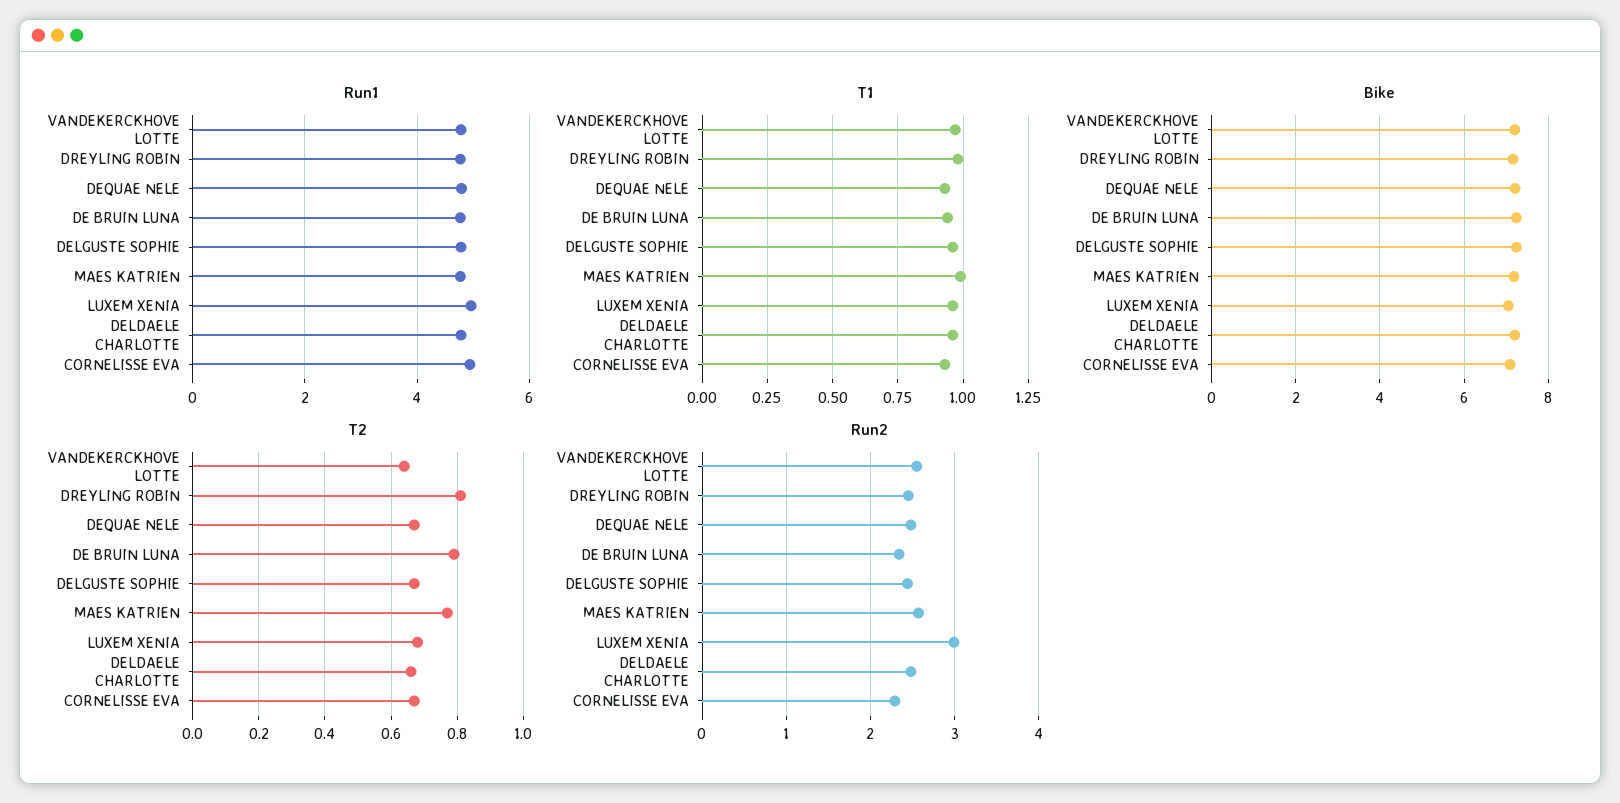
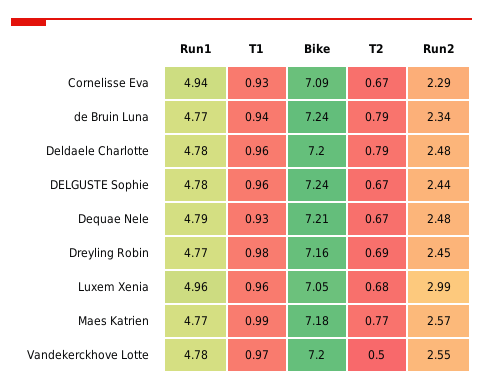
  {
    "Run1": {
      "VANDEKERCKHOVE LOTTE": 4.78,
      "DREYLING ROBIN": 4.77,
      "DEQUAE NELE": 4.79,
      "DE BRUIN LUNA": 4.77,
      "DELGUSTE SOPHIE": 4.78,
      "MAES KATRIEN": 4.77,
      "LUXEM XENIA": 4.96,
      "DELDAELE CHARLOTTE": 4.78,
      "CORNELISSE EVA": 4.94
    },
    "T1": {
      "VANDEKERCKHOVE LOTTE": 0.97,
      "DREYLING ROBIN": 0.98,
      "DEQUAE NELE": 0.93,
      "DE BRUIN LUNA": 0.94,
      "DELGUSTE SOPHIE": 0.96,
      "MAES KATRIEN": 0.99,
      "LUXEM XENIA": 0.96,
      "DELDAELE CHARLOTTE": 0.96,
      "CORNELISSE EVA": 0.93
    },
    "Bike": {
      "VANDEKERCKHOVE LOTTE": 7.2,
      "DREYLING ROBIN": 7.16,
      "DEQUAE NELE": 7.21,
      "DE BRUIN LUNA": 7.24,
      "DELGUSTE SOPHIE": 7.24,
      "MAES KATRIEN": 7.18,
      "LUXEM XENIA": 7.05,
      "DELDAELE CHARLOTTE": 7.2,
      "CORNELISSE EVA": 7.09
    },
    "T2": {
-     "VANDEKERCKHOVE LOTTE": 0.65,
+     "VANDEKERCKHOVE LOTTE": 0.5,
-     "DREYLING ROBIN": 0.8,
+     "DREYLING ROBIN": 0.69,
      "DEQUAE NELE": 0.67,
      "DE BRUIN LUNA": 0.79,
      "DELGUSTE SOPHIE": 0.67,
      "MAES KATRIEN": 0.77,
      "LUXEM XENIA": 0.68,
-     "DELDAELE CHARLOTTE": 0.65,
+     "DELDAELE CHARLOTTE": 0.79,
      "CORNELISSE EVA": 0.67
    },
    "Run2": {
      "VANDEKERCKHOVE LOTTE": 2.55,
      "DREYLING ROBIN": 2.45,
      "DEQUAE NELE": 2.48,
      "DE BRUIN LUNA": 2.34,
      "DELGUSTE SOPHIE": 2.44,
      "MAES KATRIEN": 2.57,
      "LUXEM XENIA": 2.99,
      "DELDAELE CHARLOTTE": 2.48,
      "CORNELISSE EVA": 2.29
    }
  }

